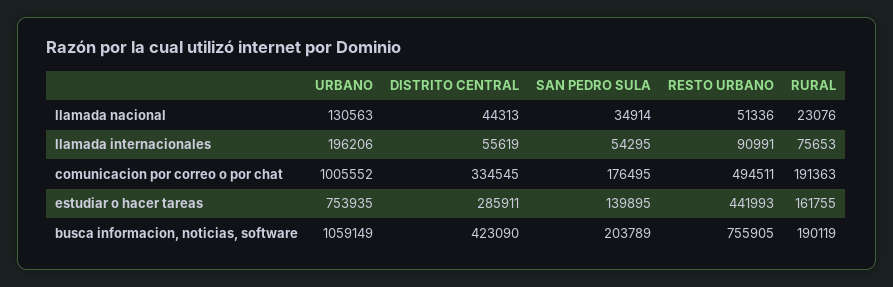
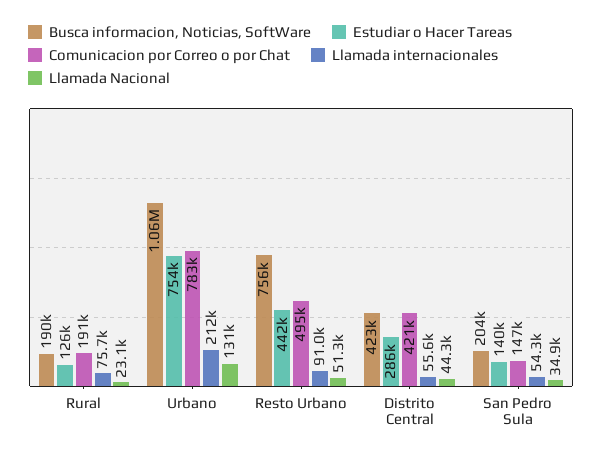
  {
    "llamada nacional": {
      "URBANO": 130563,
      "DISTRITO CENTRAL": 44313,
      "SAN PEDRO SULA": 34914,
      "RESTO URBANO": 51336,
      "RURAL": 23076
    },
    "llamada internacionales": {
-     "URBANO": 196206,
+     "URBANO": 212000,
      "DISTRITO CENTRAL": 55619,
      "SAN PEDRO SULA": 54295,
      "RESTO URBANO": 90991,
      "RURAL": 75653
    },
    "comunicacion por correo o por chat": {
-     "URBANO": 1005552,
+     "URBANO": 783000,
-     "DISTRITO CENTRAL": 334545,
+     "DISTRITO CENTRAL": 421000,
-     "SAN PEDRO SULA": 176495,
+     "SAN PEDRO SULA": 147000,
      "RESTO URBANO": 494511,
      "RURAL": 191363
    },
    "estudiar o hacer tareas": {
      "URBANO": 753935,
      "DISTRITO CENTRAL": 285911,
      "SAN PEDRO SULA": 139895,
      "RESTO URBANO": 441993,
-     "RURAL": 161755
+     "RURAL": 126000
    },
    "busca informacion, noticias, software": {
      "URBANO": 1059149,
      "DISTRITO CENTRAL": 423090,
      "SAN PEDRO SULA": 203789,
      "RESTO URBANO": 755905,
      "RURAL": 190119
    }
  }

